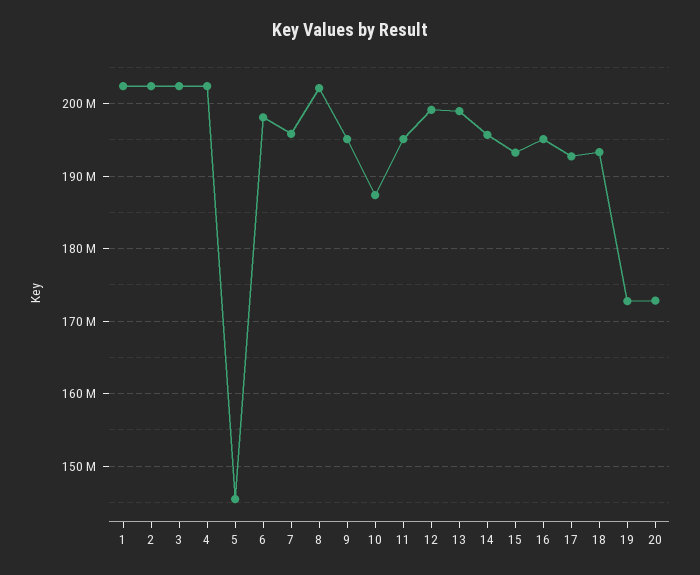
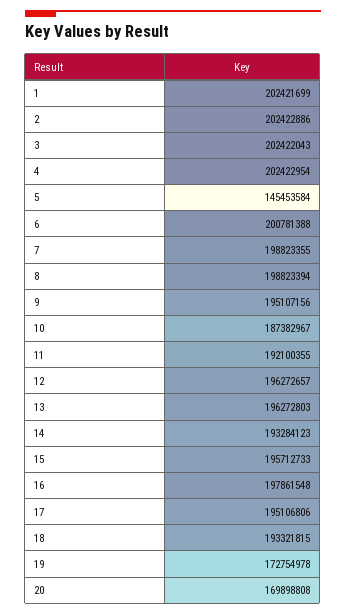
  {
    "1": 202421699,
    "2": 202422886,
    "3": 202422043,
    "4": 202422954,
    "5": 145453584,
-   "6": 198000000,
+   "6": 200781388,
-   "7": 196000000,
+   "7": 198823355,
-   "8": 202000000,
+   "8": 198823394,
    "9": 195107156,
    "10": 187382967,
-   "11": 195000000,
+   "11": 192100355,
-   "12": 199000000,
+   "12": 196272657,
-   "13": 199000000,
+   "13": 196272803,
-   "14": 196000000,
+   "14": 193284123,
-   "15": 193000000,
+   "15": 195712733,
-   "16": 195000000,
+   "16": 197861548,
-   "17": 193000000,
+   "17": 195106806,
    "18": 193321815,
    "19": 172754978,
-   "20": 173000000
+   "20": 169898808
  }

